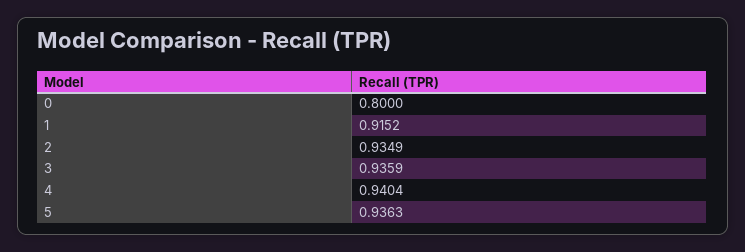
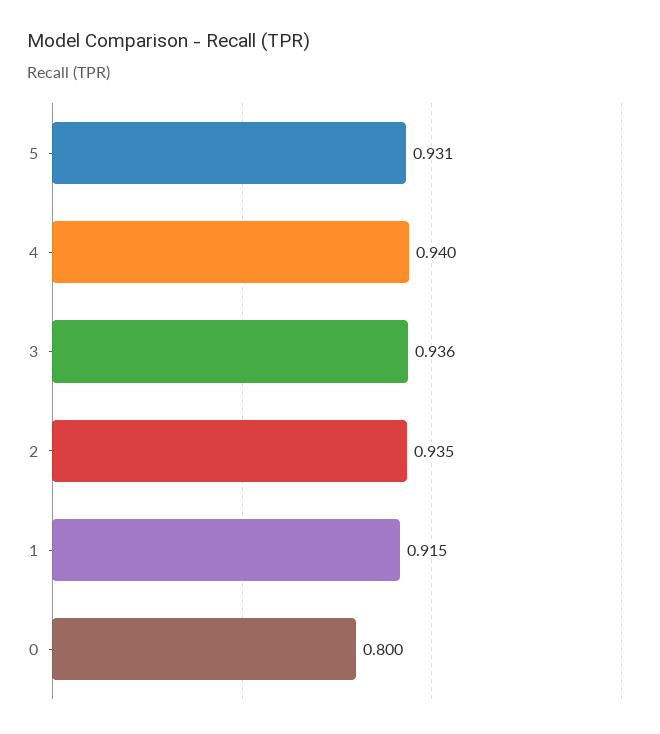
  {
    "0": 0.8,
    "1": 0.9152,
    "2": 0.9349,
    "3": 0.9359,
    "4": 0.9404,
-   "5": 0.9363
+   "5": 0.931
  }

